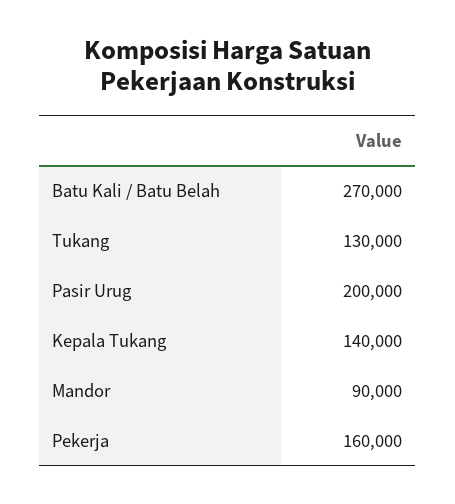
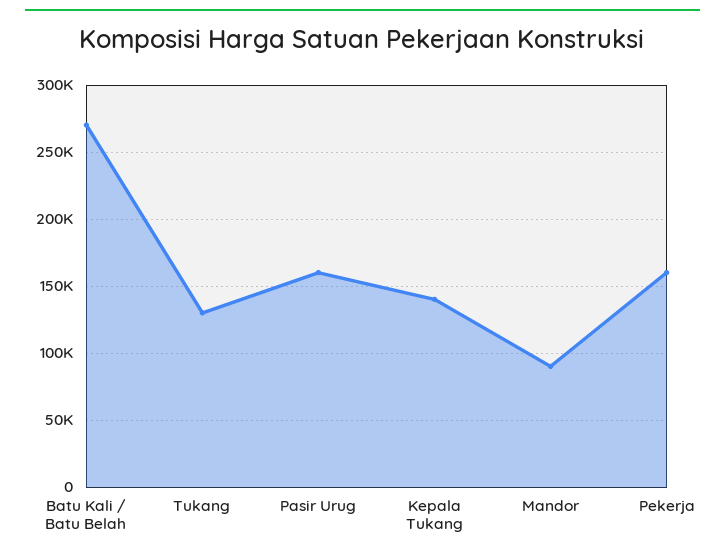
  {
    "Batu Kali / Batu Belah": 270000,
    "Tukang": 130000,
-   "Pasir Urug": 200000,
+   "Pasir Urug": 160000,
    "Kepala Tukang": 140000,
    "Mandor": 90000,
    "Pekerja": 160000
  }

